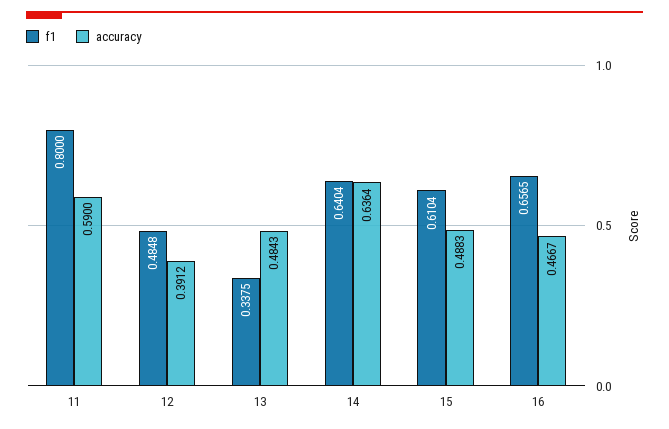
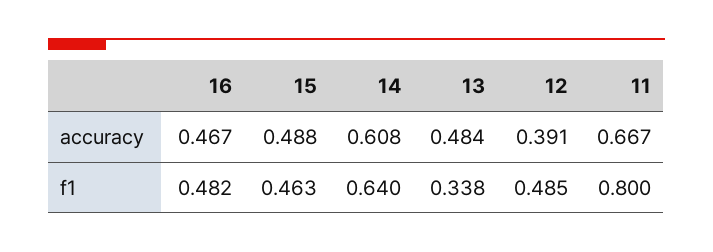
  {
    "f1": {
      "11": 0.8,
      "12": 0.4848,
      "13": 0.3375,
      "14": 0.6404,
-     "15": 0.6104,
+     "15": 0.463,
-     "16": 0.6565
+     "16": 0.482
    },
    "accuracy": {
-     "11": 0.59,
+     "11": 0.667,
      "12": 0.3912,
      "13": 0.4843,
-     "14": 0.6364,
+     "14": 0.608,
      "15": 0.4883,
      "16": 0.4667
    }
  }

